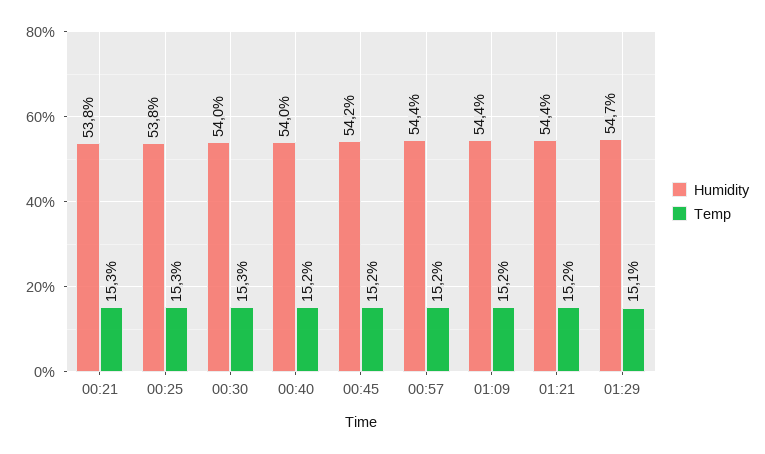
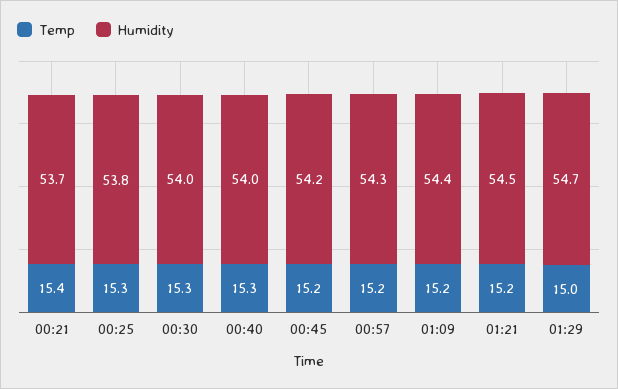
  {
    "Humidity": {
-     "00:21": 53.8,
+     "00:21": 53.7,
      "00:25": 53.8,
      "00:30": 54,
      "00:40": 54,
      "00:45": 54.2,
-     "00:57": 54.4,
+     "00:57": 54.3,
      "01:09": 54.4,
-     "01:21": 54.4,
+     "01:21": 54.5,
      "01:29": 54.7
    },
    "Temp": {
-     "00:21": 15.3,
+     "00:21": 15.4,
      "00:25": 15.3,
      "00:30": 15.3,
-     "00:40": 15.2,
+     "00:40": 15.3,
      "00:45": 15.2,
      "00:57": 15.2,
      "01:09": 15.2,
      "01:21": 15.2,
-     "01:29": 15.1
+     "01:29": 15
    }
  }

